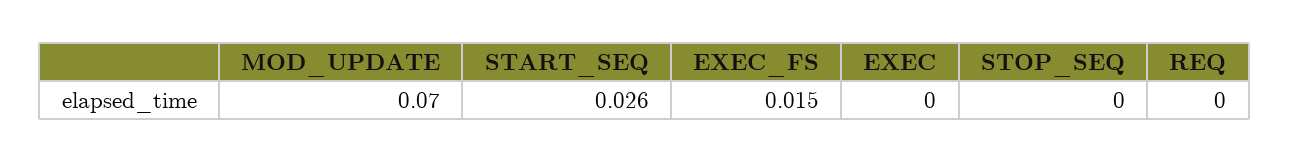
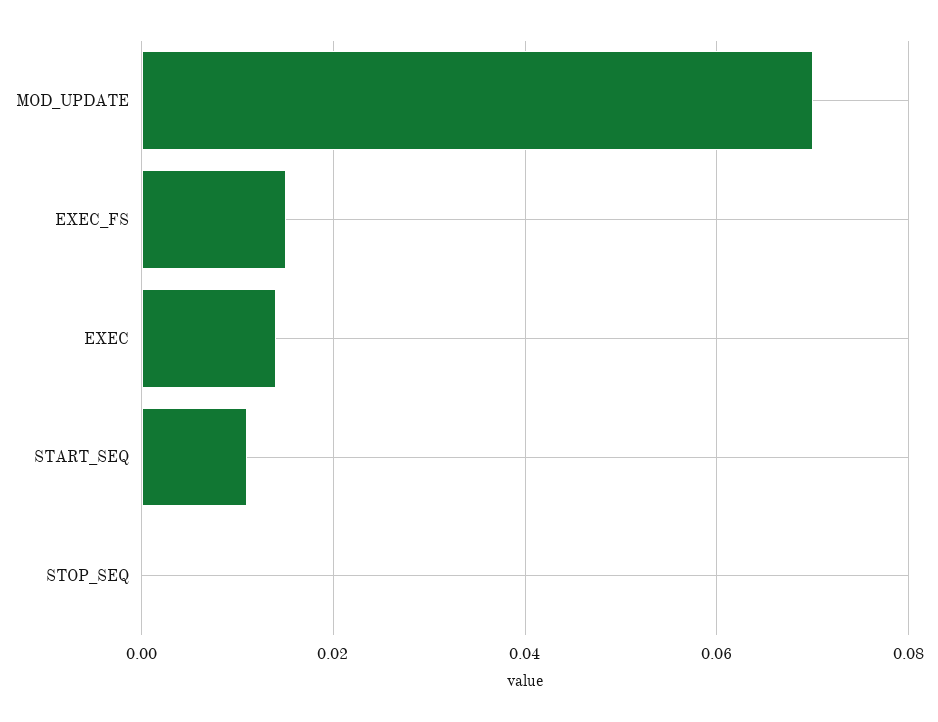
  {
    "MOD_UPDATE": 0.07,
-   "START_SEQ": 0.026,
+   "START_SEQ": 0.01,
    "EXEC_FS": 0.015,
-   "EXEC": 0,
+   "EXEC": 0.015,
-   "STOP_SEQ": 0,
+   "STOP_SEQ": 0
-   "REQ": 0
  }

